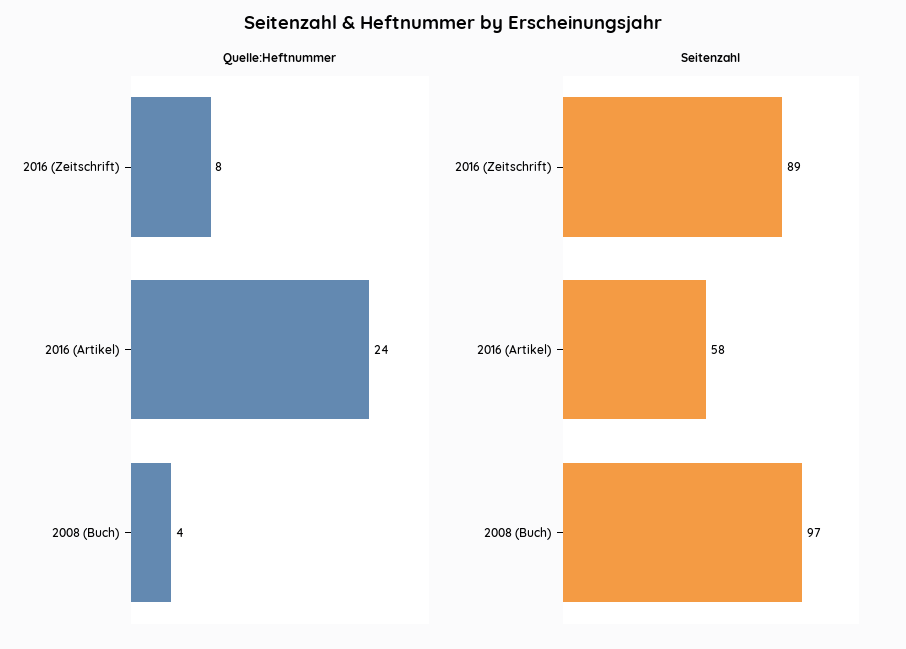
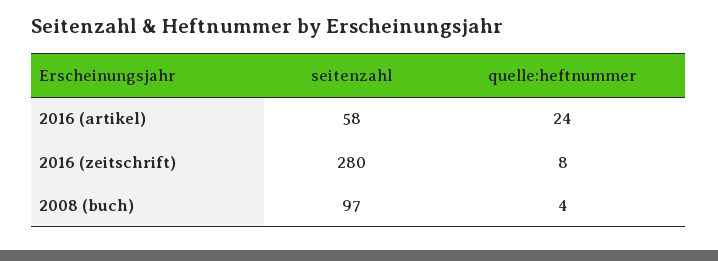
  {
    "Quelle:Heftnummer": {
      "2016 (Zeitschrift)": 8,
      "2016 (Artikel)": 24,
      "2008 (Buch)": 4
    },
    "Seitenzahl": {
-     "2016 (Zeitschrift)": 89,
+     "2016 (Zeitschrift)": 280,
      "2016 (Artikel)": 58,
      "2008 (Buch)": 97
    }
  }

